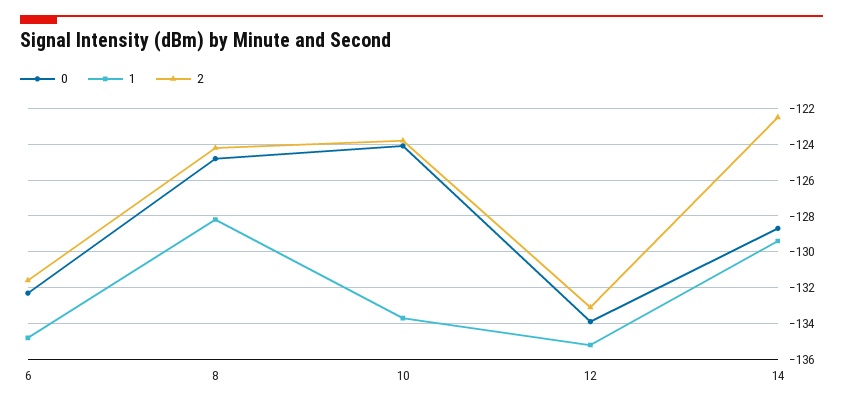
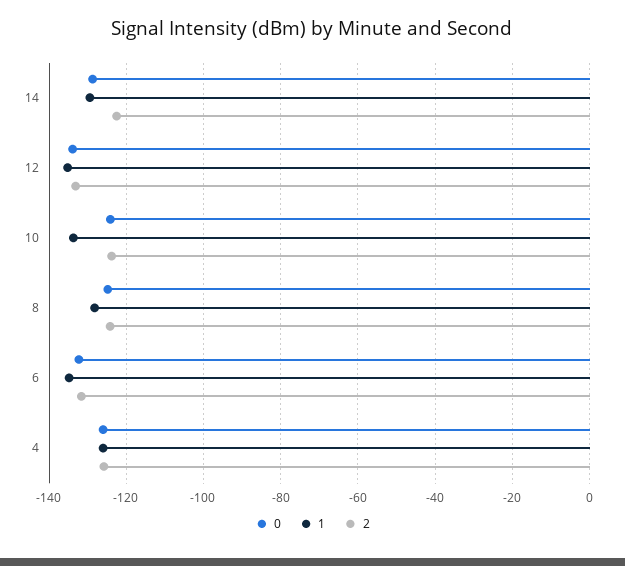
  {
    "0": {
      "6": -132.5,
      "8": -125,
      "10": -124,
      "12": -134,
-     "14": -128.5
+     "14": -128.5,
+     "4": -126
    },
    "1": {
      "6": -135,
      "8": -128,
      "10": -133.5,
      "12": -135,
-     "14": -129.5
+     "14": -129.5,
+     "4": -126
    },
    "2": {
      "6": -131.5,
      "8": -124,
      "10": -124,
      "12": -133,
-     "14": -122.5
+     "14": -122.5,
+     "4": -126
    }
  }

